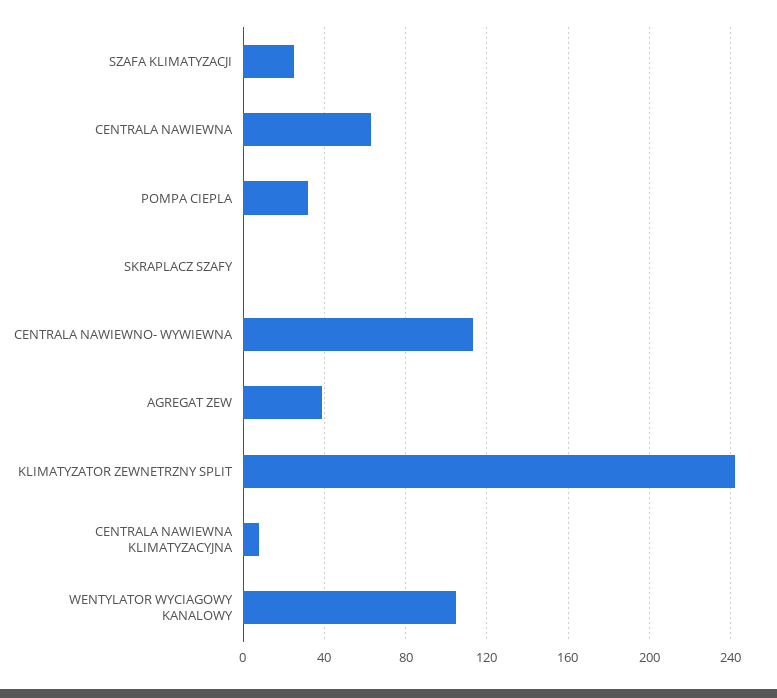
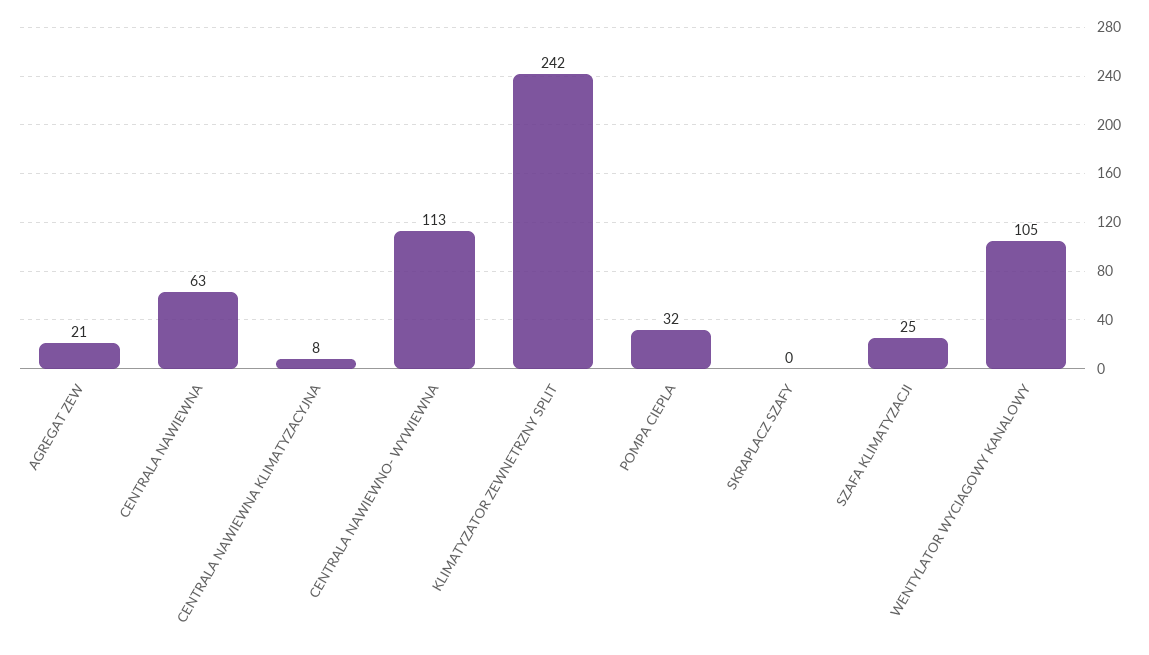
  {
    "SZAFA KLIMATYZACJI": 25,
    "CENTRALA NAWIEWNA": 63,
    "POMPA CIEPLA": 32,
    "SKRAPLACZ SZAFY": 0,
    "CENTRALA NAWIEWNO- WYWIEWNA": 113,
-   "AGREGAT ZEW": 40,
+   "AGREGAT ZEW": 21,
    "KLIMATYZATOR ZEWNETRZNY SPLIT": 242,
    "CENTRALA NAWIEWNA KLIMATYZACYJNA": 8,
    "WENTYLATOR WYCIAGOWY KANALOWY": 105
  }

